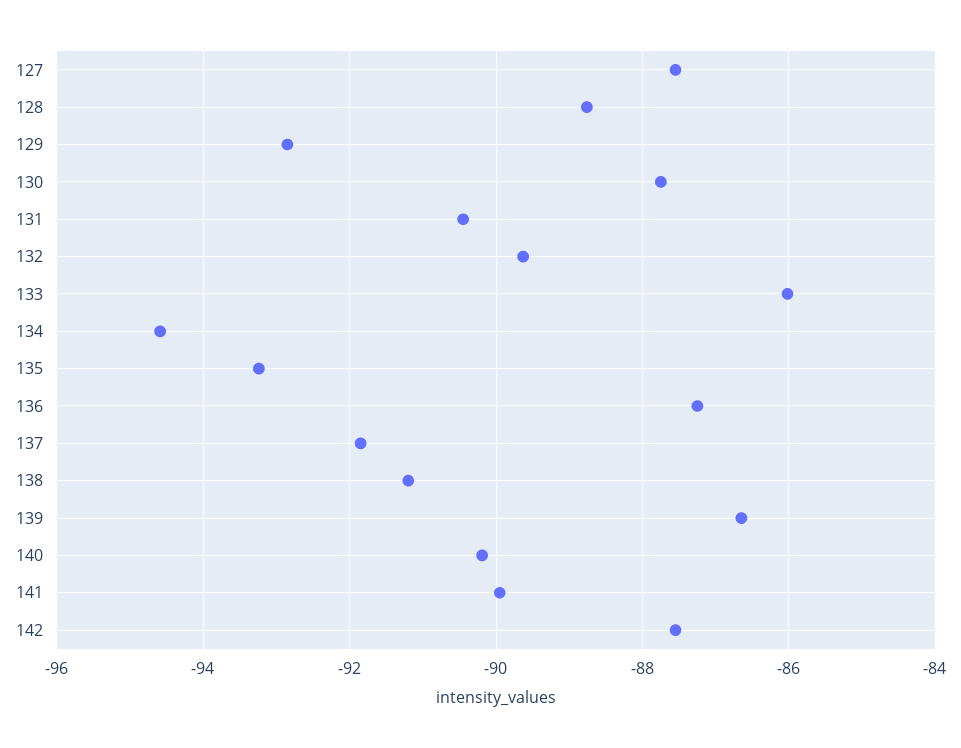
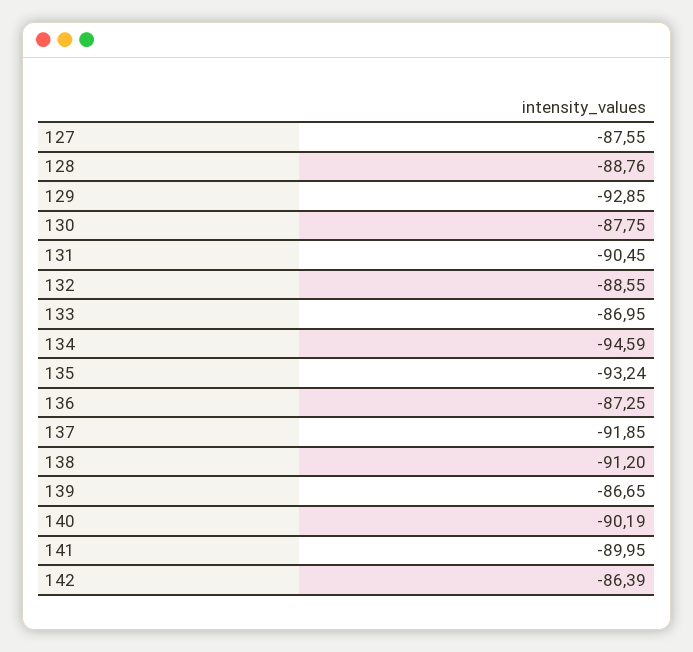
  {
    "127": -87.55,
    "128": -88.76,
    "129": -92.85,
    "130": -87.75,
    "131": -90.45,
-   "132": -89.6,
+   "132": -88.55,
-   "133": -86,
+   "133": -86.95,
    "134": -94.59,
    "135": -93.24,
    "136": -87.25,
    "137": -91.85,
    "138": -91.2,
    "139": -86.65,
    "140": -90.19,
    "141": -89.95,
-   "142": -87.6
+   "142": -86.39
  }

